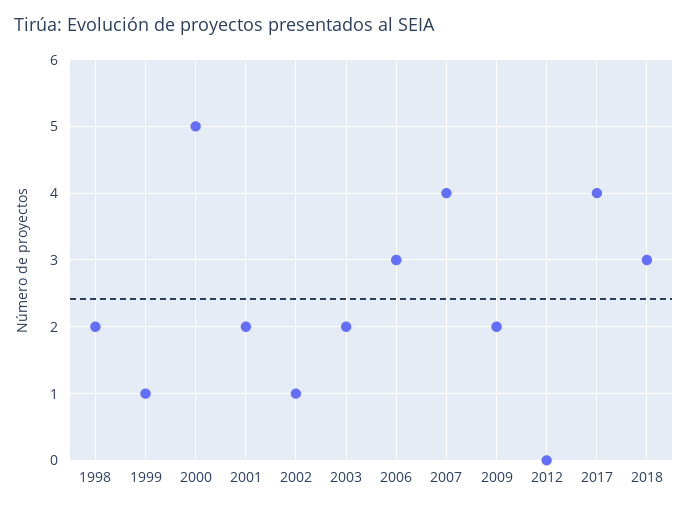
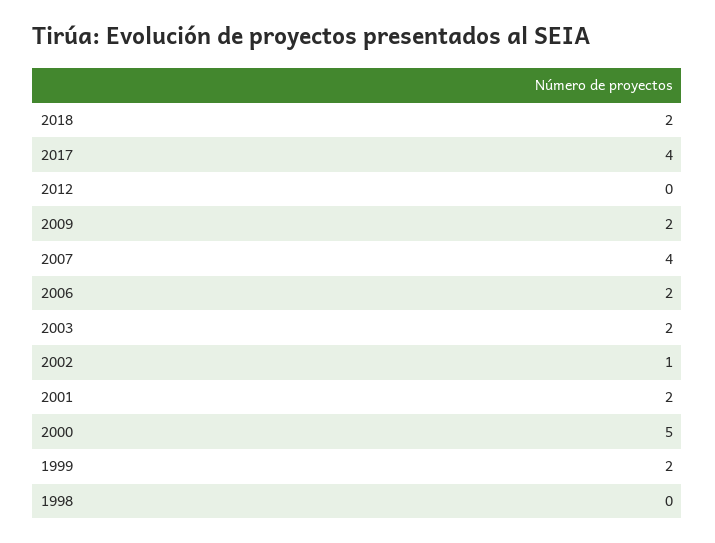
  {
-   "1998": 2,
+   "1998": 0,
-   "1999": 1,
+   "1999": 2,
    "2000": 5,
    "2001": 2,
    "2002": 1,
    "2003": 2,
-   "2006": 3,
+   "2006": 2,
    "2007": 4,
    "2009": 2,
    "2012": 0,
    "2017": 4,
-   "2018": 3
+   "2018": 2
  }

